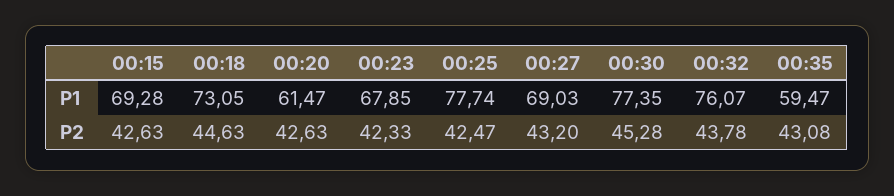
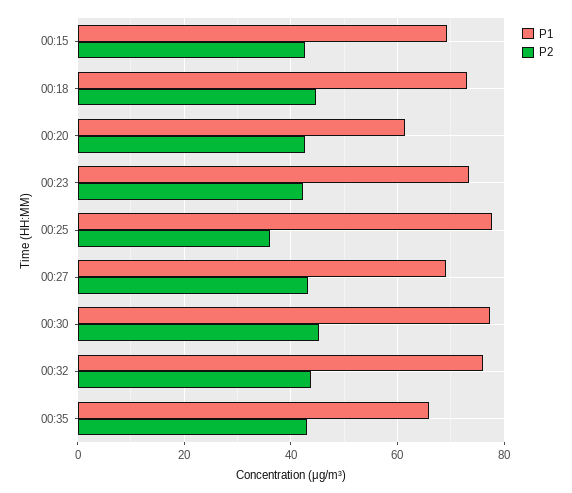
  {
    "P1": {
      "00:15": 69.28,
      "00:18": 73.05,
      "00:20": 61.47,
-     "00:23": 67.85,
+     "00:23": 74,
      "00:25": 77.74,
      "00:27": 69.03,
      "00:30": 77.35,
      "00:32": 76.07,
-     "00:35": 59.47
+     "00:35": 66
    },
    "P2": {
      "00:15": 42.63,
      "00:18": 44.63,
      "00:20": 42.63,
      "00:23": 42.33,
-     "00:25": 42.47,
+     "00:25": 36,
      "00:27": 43.2,
      "00:30": 45.28,
      "00:32": 43.78,
      "00:35": 43.08
    }
  }

